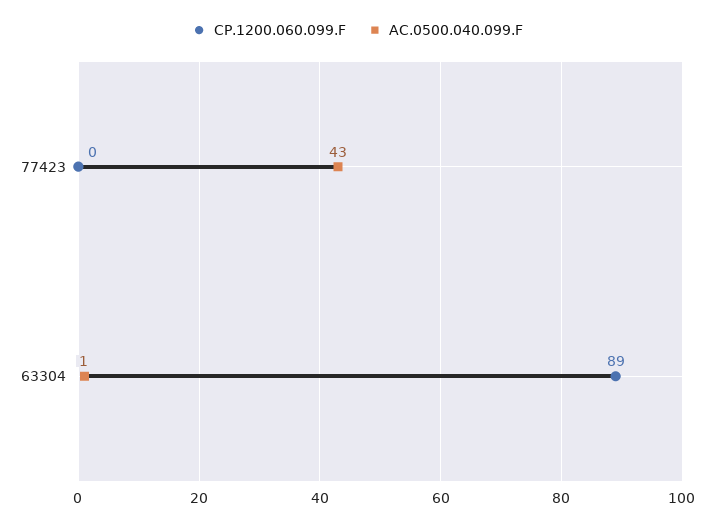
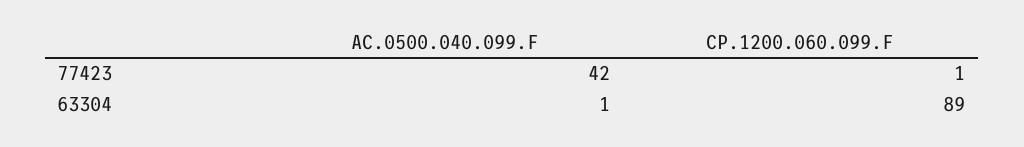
  {
    "CP.1200.060.099.F": {
-     "77423": 0,
+     "77423": 1,
      "63304": 89
    },
    "AC.0500.040.099.F": {
-     "77423": 43,
+     "77423": 42,
      "63304": 1
    }
  }

